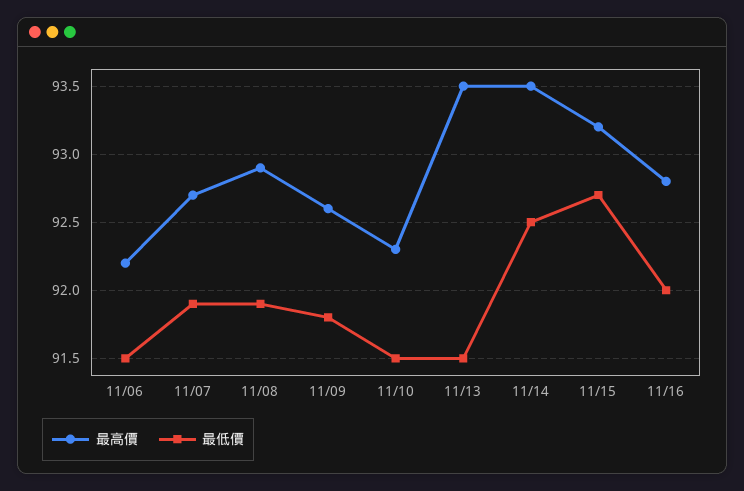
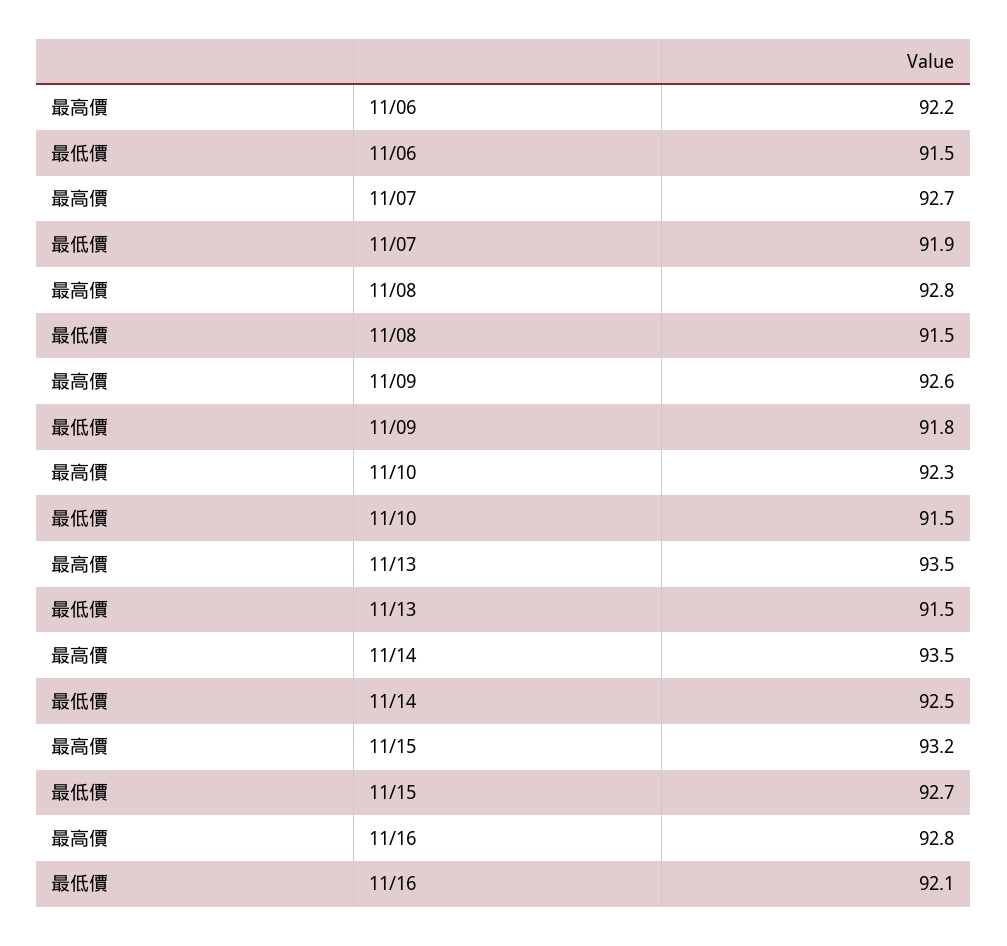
  {
    "最高價": {
      "11/06": 92.2,
      "11/07": 92.7,
-     "11/08": 92.9,
+     "11/08": 92.8,
      "11/09": 92.6,
      "11/10": 92.3,
      "11/13": 93.5,
      "11/14": 93.5,
      "11/15": 93.2,
      "11/16": 92.8
    },
    "最低價": {
      "11/06": 91.5,
      "11/07": 91.9,
-     "11/08": 91.9,
+     "11/08": 91.5,
      "11/09": 91.8,
      "11/10": 91.5,
      "11/13": 91.5,
      "11/14": 92.5,
      "11/15": 92.7,
-     "11/16": 92
+     "11/16": 92.1
    }
  }

